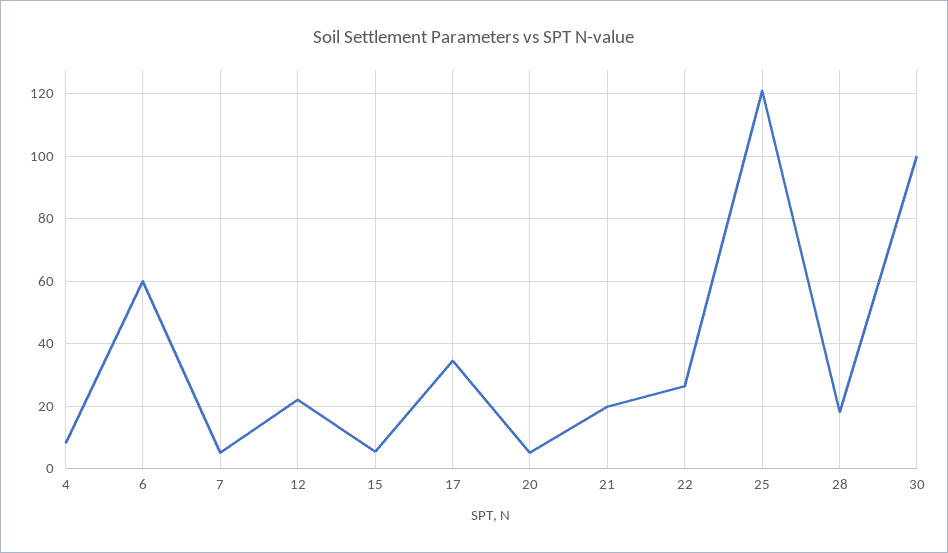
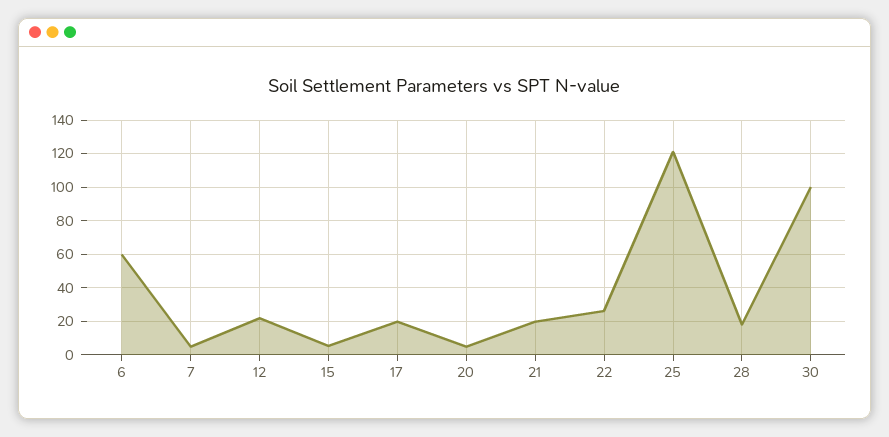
  {
-   "4": 8,
    "6": 60,
    "7": 6,
    "12": 22,
    "15": 6,
-   "17": 34,
+   "17": 20,
    "20": 6,
    "21": 20,
    "22": 26,
    "25": 122,
    "28": 18,
    "30": 100
  }

